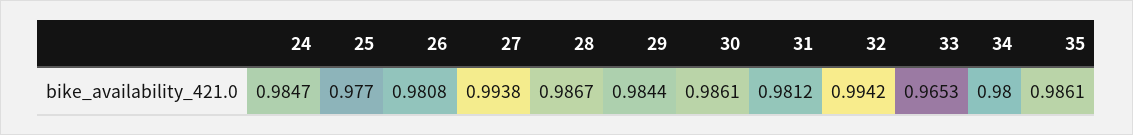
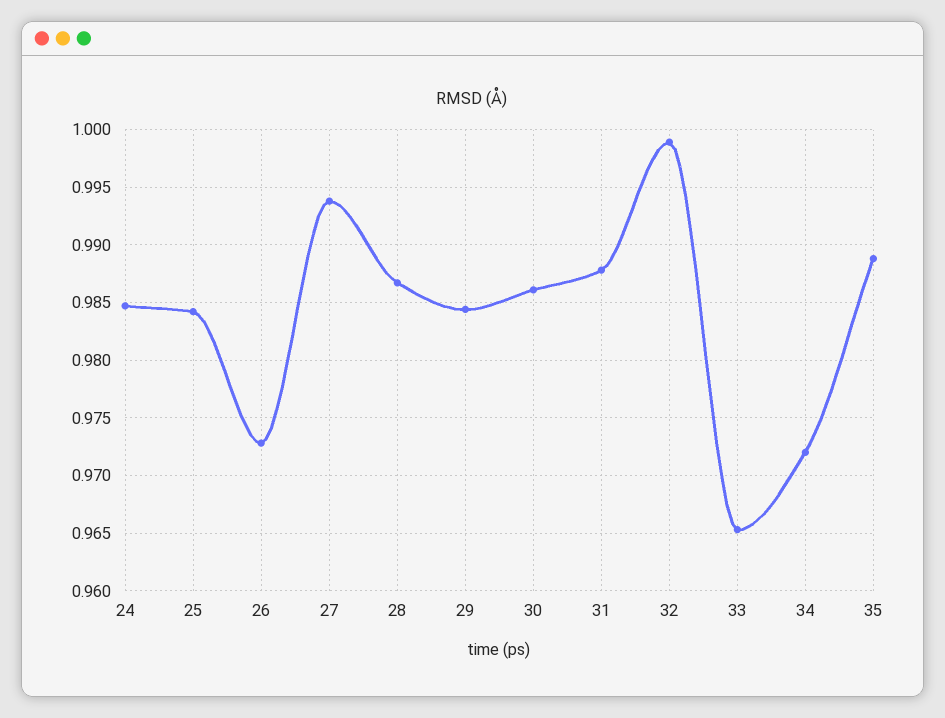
  {
    "24": 0.9847,
-   "25": 0.977,
+   "25": 0.984,
-   "26": 0.9808,
+   "26": 0.973,
    "27": 0.9938,
    "28": 0.9867,
    "29": 0.9844,
    "30": 0.9861,
-   "31": 0.9812,
+   "31": 0.988,
-   "32": 0.9942,
+   "32": 0.999,
    "33": 0.9653,
-   "34": 0.98,
+   "34": 0.972,
-   "35": 0.9861
+   "35": 0.989
  }

